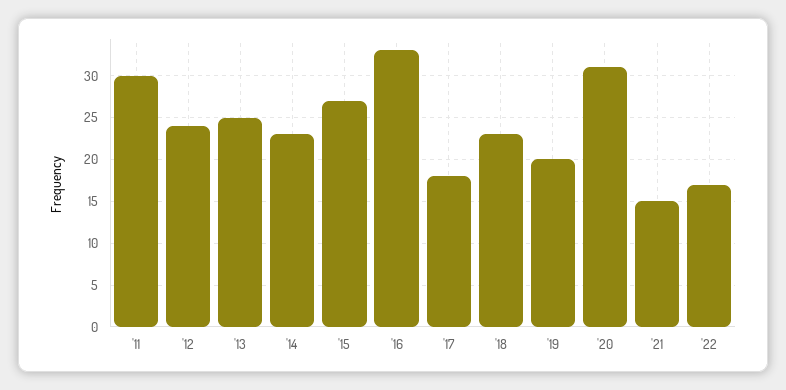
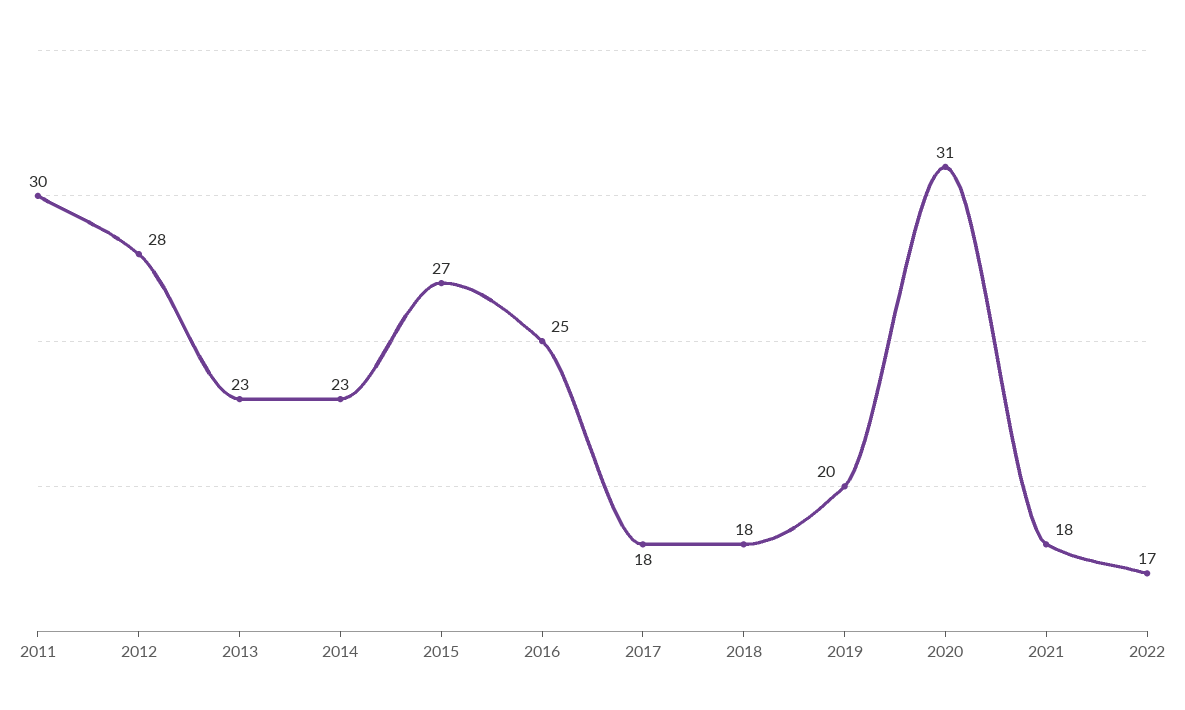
  {
    "'11": 30,
-   "'12": 24,
+   "'12": 28,
-   "'13": 25,
+   "'13": 23,
    "'14": 23,
    "'15": 27,
-   "'16": 33,
+   "'16": 25,
    "'17": 18,
-   "'18": 23,
+   "'18": 18,
    "'19": 20,
    "'20": 31,
-   "'21": 15,
+   "'21": 18,
    "'22": 17
  }

